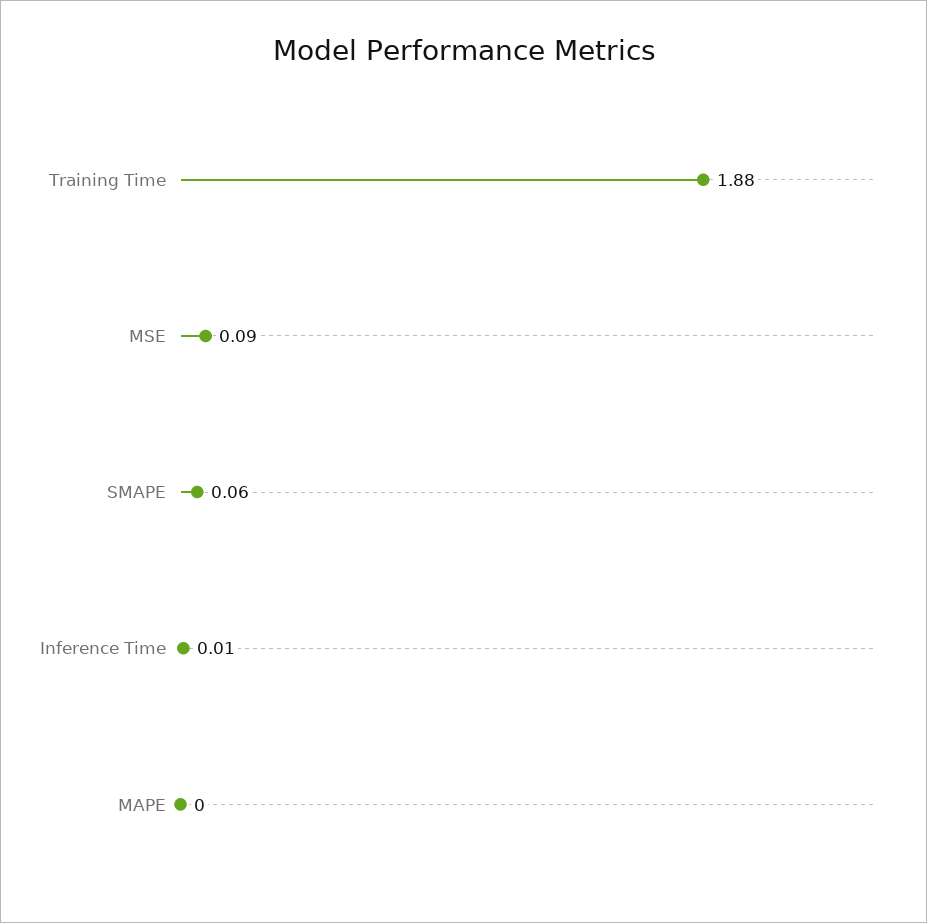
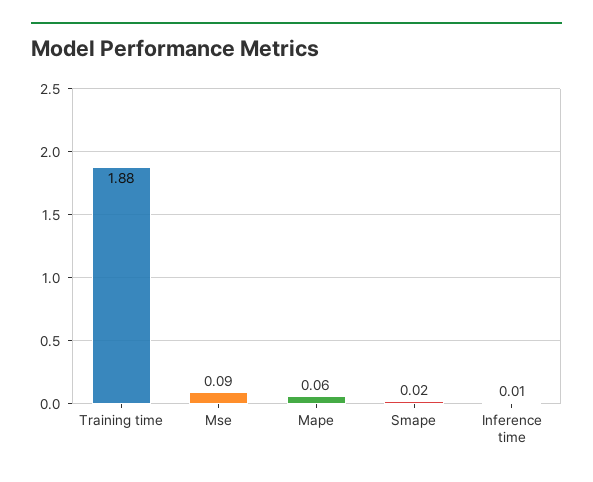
  {
    "Training Time": 1.88,
    "MSE": 0.09,
-   "SMAPE": 0.06,
+   "SMAPE": 0.02,
    "Inference Time": 0.01,
-   "MAPE": 0
+   "MAPE": 0.06
  }

